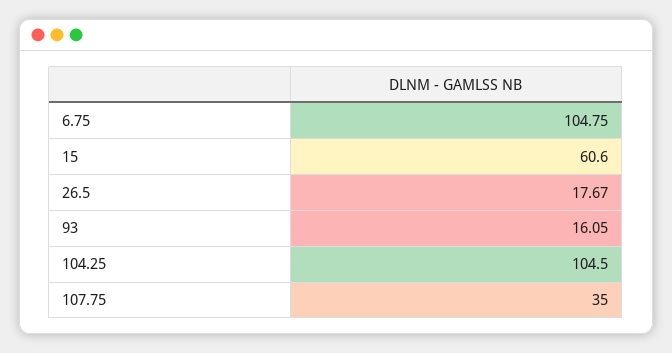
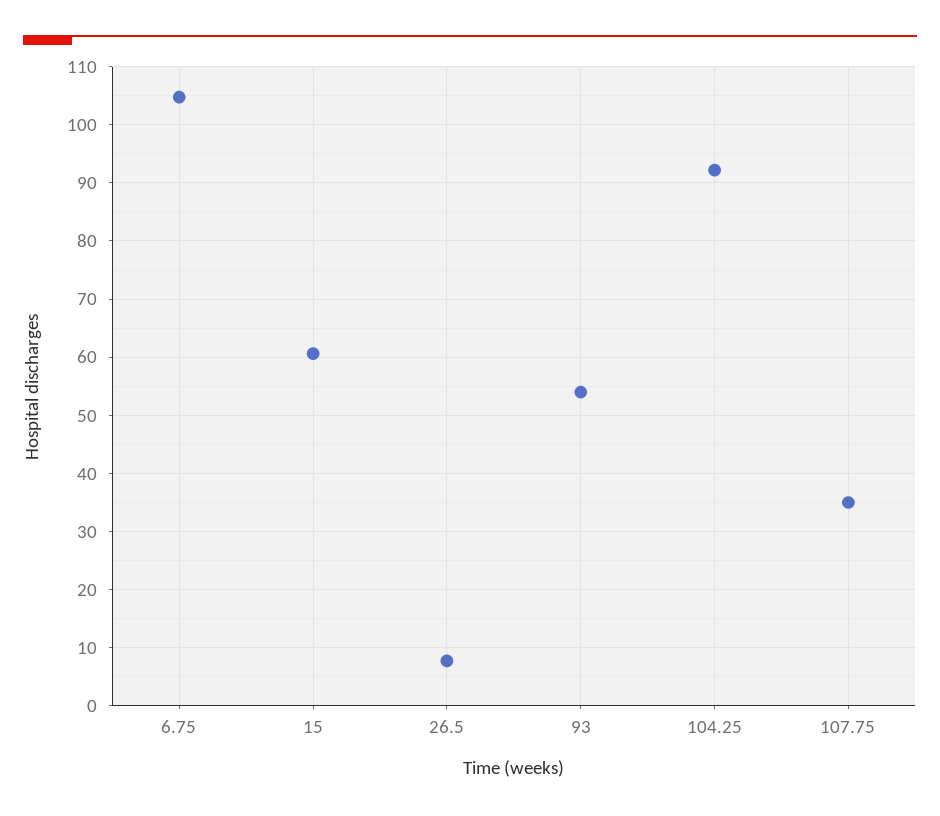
  {
    "6.75": 104.75,
    "15": 60.6,
-   "26.5": 17.67,
+   "26.5": 8,
-   "93": 16.05,
+   "93": 54,
-   "104.25": 104.5,
+   "104.25": 92,
    "107.75": 35
  }

